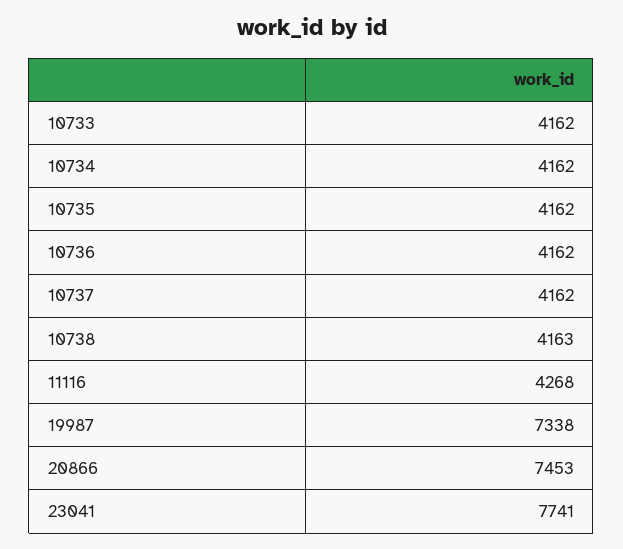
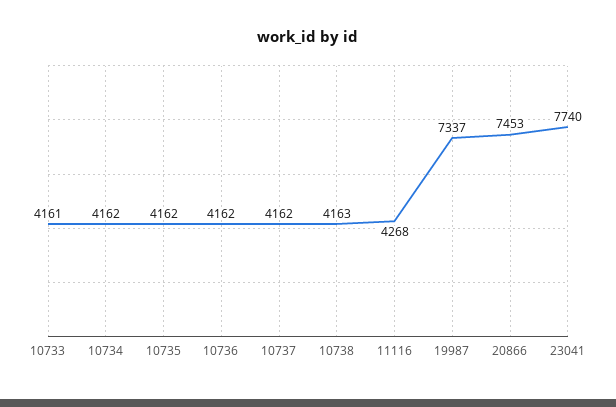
  {
-   "10733": 4162,
+   "10733": 4161,
    "10734": 4162,
    "10735": 4162,
    "10736": 4162,
    "10737": 4162,
    "10738": 4163,
    "11116": 4268,
-   "19987": 7338,
+   "19987": 7337,
    "20866": 7453,
-   "23041": 7741
+   "23041": 7740
  }

